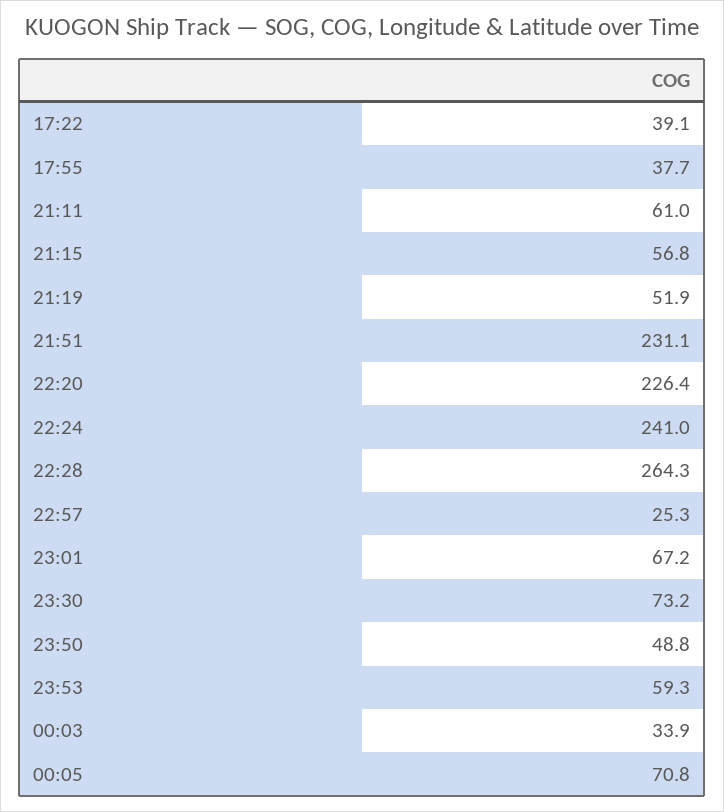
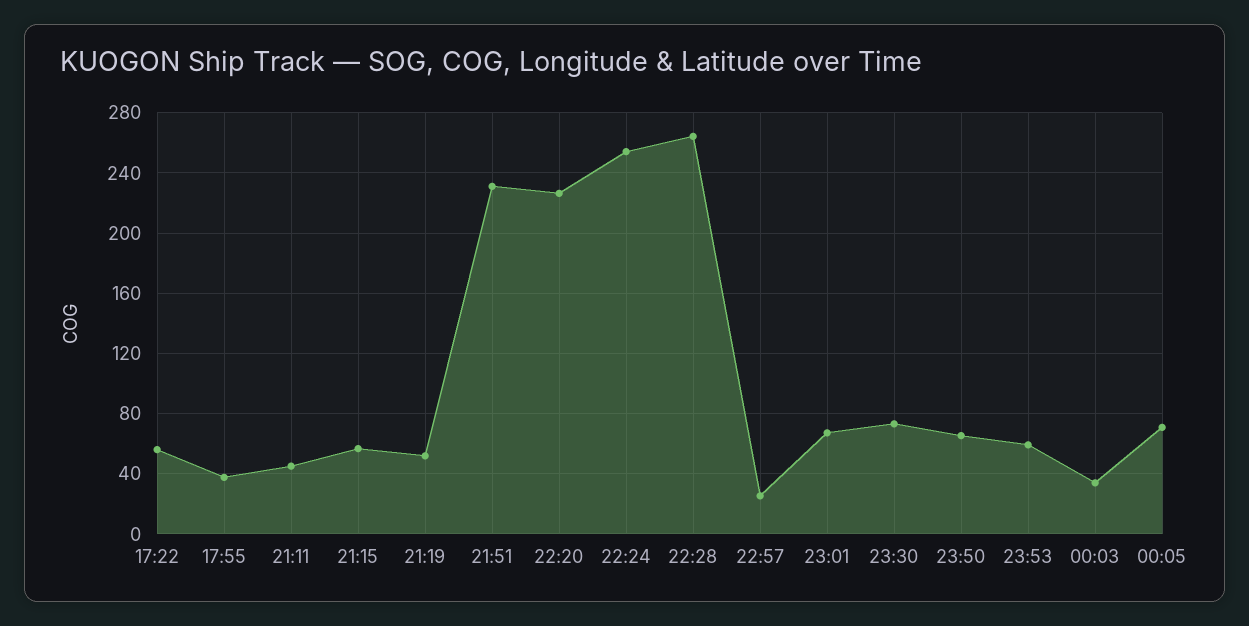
  {
-   "17:22": 39.1,
+   "17:22": 55,
    "17:55": 37.7,
-   "21:11": 61,
+   "21:11": 45,
    "21:15": 56.8,
    "21:19": 51.9,
    "21:51": 231.1,
    "22:20": 226.4,
-   "22:24": 241,
+   "22:24": 255,
    "22:28": 264.3,
    "22:57": 25.3,
    "23:01": 67.2,
    "23:30": 73.2,
-   "23:50": 48.8,
+   "23:50": 65,
    "23:53": 59.3,
    "00:03": 33.9,
    "00:05": 70.8
  }

